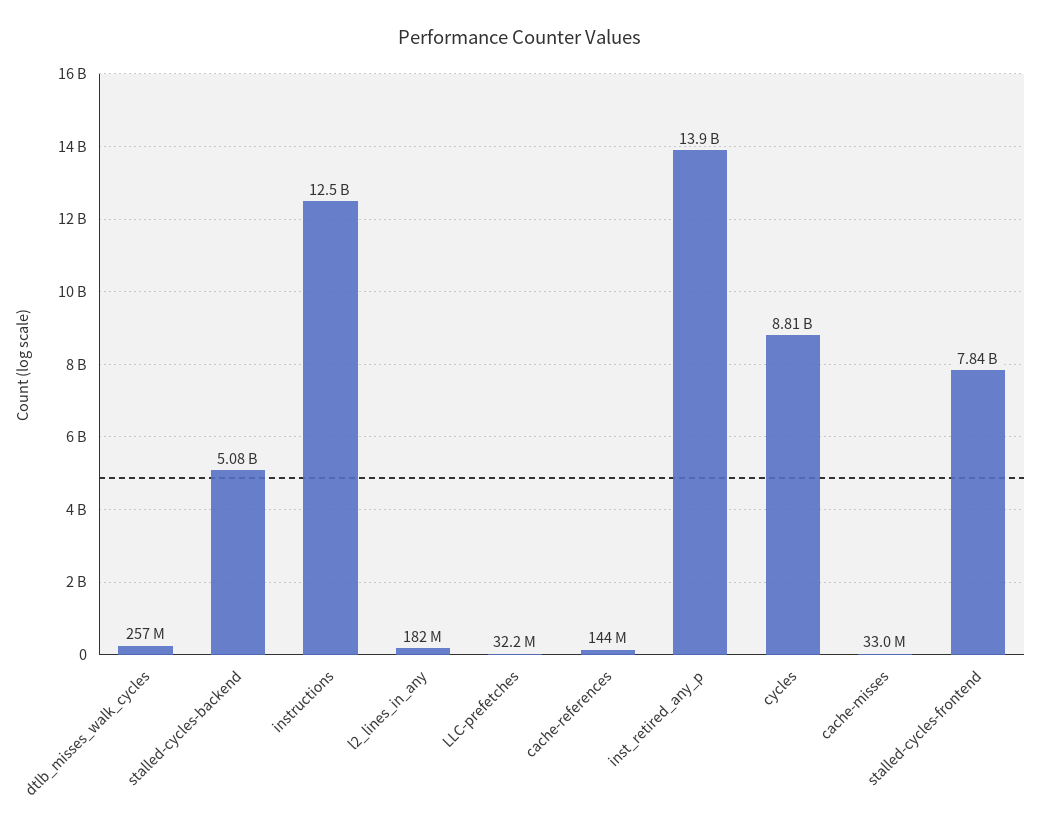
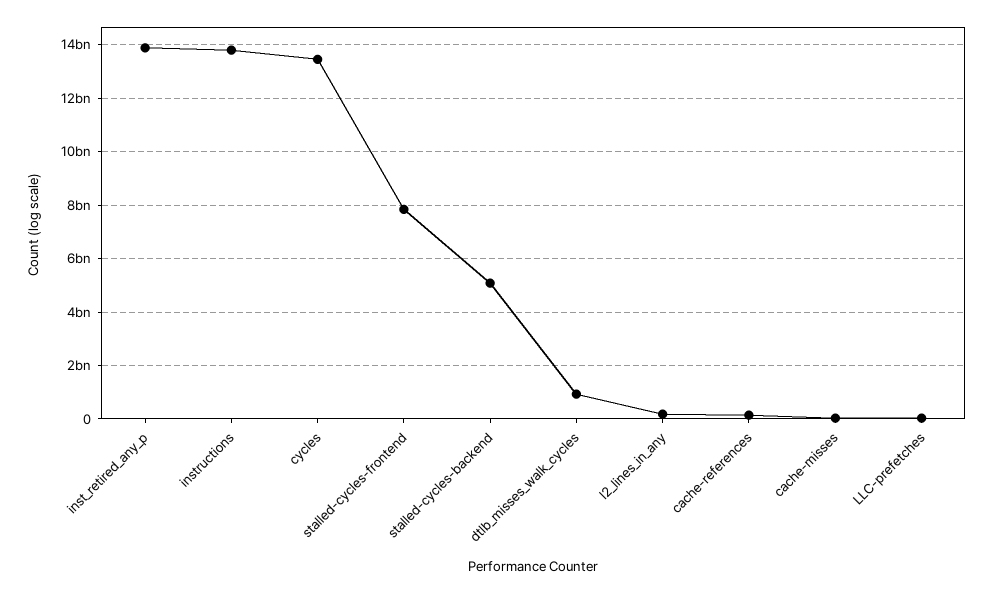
  {
-   "dtlb_misses_walk_cycles": 257000000,
+   "dtlb_misses_walk_cycles": 1000000000,
    "stalled-cycles-backend": 5080000000,
-   "instructions": 12500000000,
+   "instructions": 13750000000,
    "l2_lines_in_any": 182000000,
    "LLC-prefetches": 32200000,
    "cache-references": 144000000,
    "inst_retired_any_p": 13900000000,
-   "cycles": 8810000000,
+   "cycles": 13500000000,
    "cache-misses": 33000000,
    "stalled-cycles-frontend": 7840000000
  }

